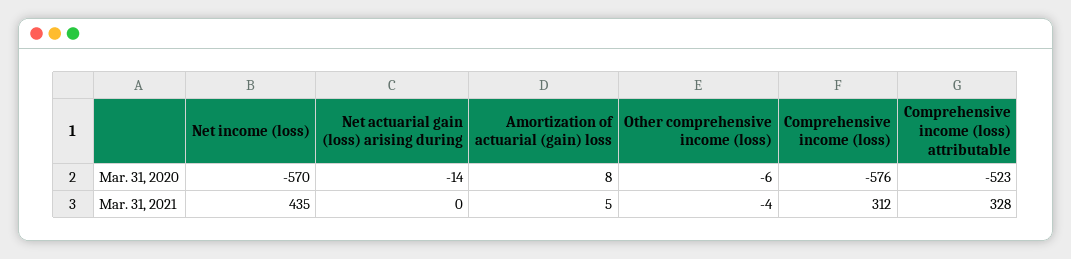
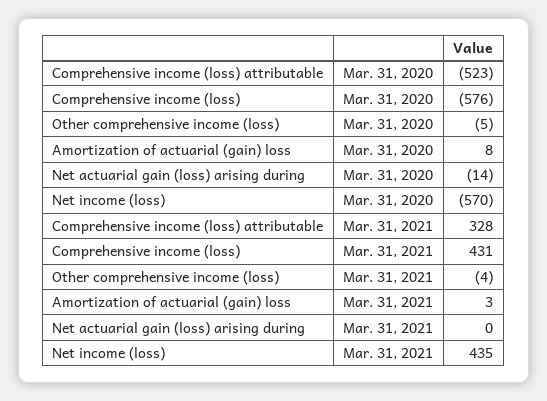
  {
    "Net income (loss)": {
      "Mar. 31, 2020": -570,
      "Mar. 31, 2021": 435
    },
    "Net actuarial gain (loss) arising during": {
      "Mar. 31, 2020": -14,
      "Mar. 31, 2021": 0
    },
    "Amortization of actuarial (gain) loss": {
      "Mar. 31, 2020": 8,
-     "Mar. 31, 2021": 5
+     "Mar. 31, 2021": 3
    },
    "Other comprehensive income (loss)": {
-     "Mar. 31, 2020": -6,
+     "Mar. 31, 2020": -5,
      "Mar. 31, 2021": -4
    },
    "Comprehensive income (loss)": {
      "Mar. 31, 2020": -576,
-     "Mar. 31, 2021": 312
+     "Mar. 31, 2021": 431
    },
    "Comprehensive income (loss) attributable": {
      "Mar. 31, 2020": -523,
      "Mar. 31, 2021": 328
    }
  }

